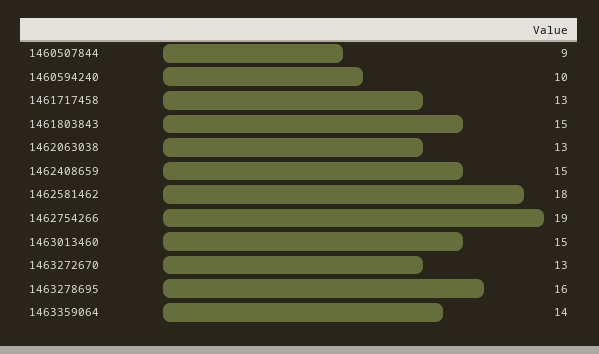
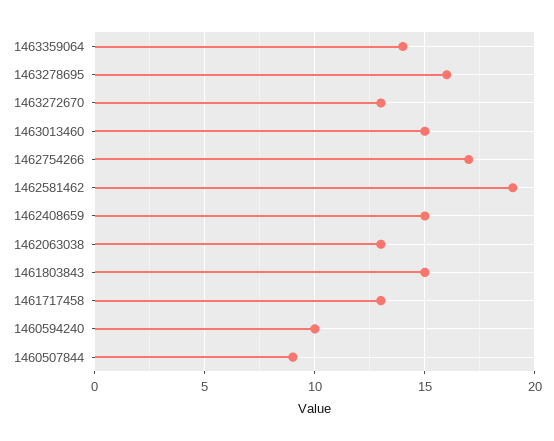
  {
    "1460507844": 9,
    "1460594240": 10,
    "1461717458": 13,
    "1461803843": 15,
    "1462063038": 13,
    "1462408659": 15,
-   "1462581462": 18,
+   "1462581462": 19,
-   "1462754266": 19,
+   "1462754266": 17,
    "1463013460": 15,
    "1463272670": 13,
    "1463278695": 16,
    "1463359064": 14
  }

